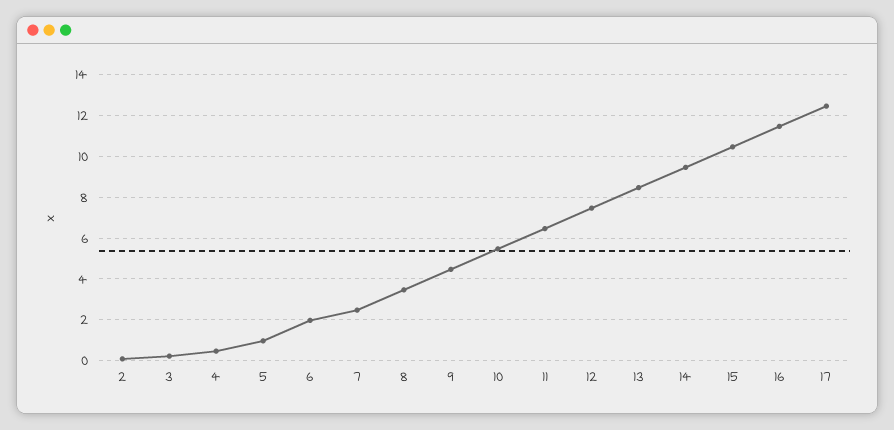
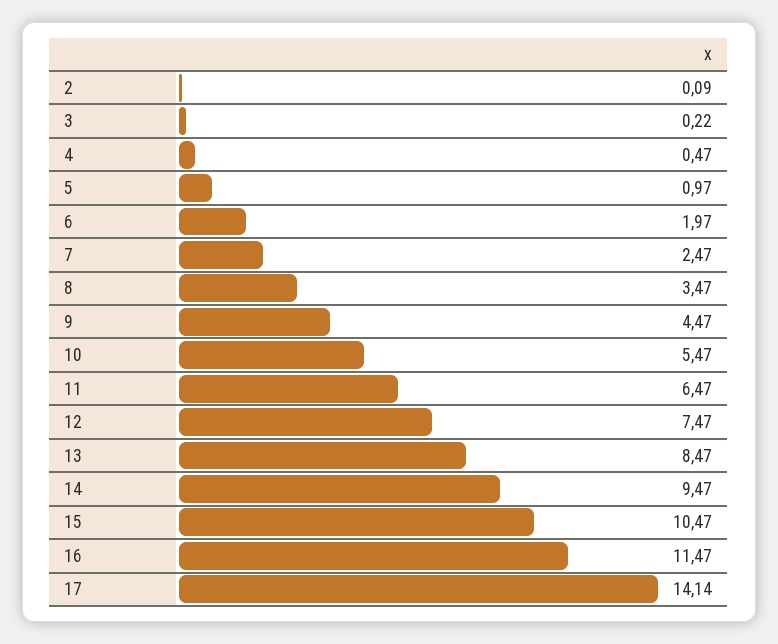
  {
    "2": 0.09,
    "3": 0.22,
    "4": 0.47,
    "5": 0.97,
    "6": 1.97,
    "7": 2.47,
    "8": 3.47,
    "9": 4.47,
    "10": 5.47,
    "11": 6.47,
    "12": 7.47,
    "13": 8.47,
    "14": 9.47,
    "15": 10.47,
    "16": 11.47,
-   "17": 12.5
+   "17": 14.14
  }

